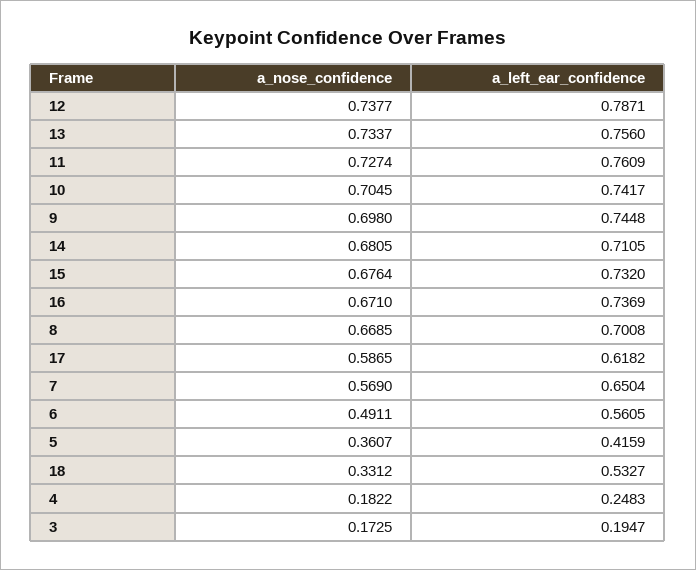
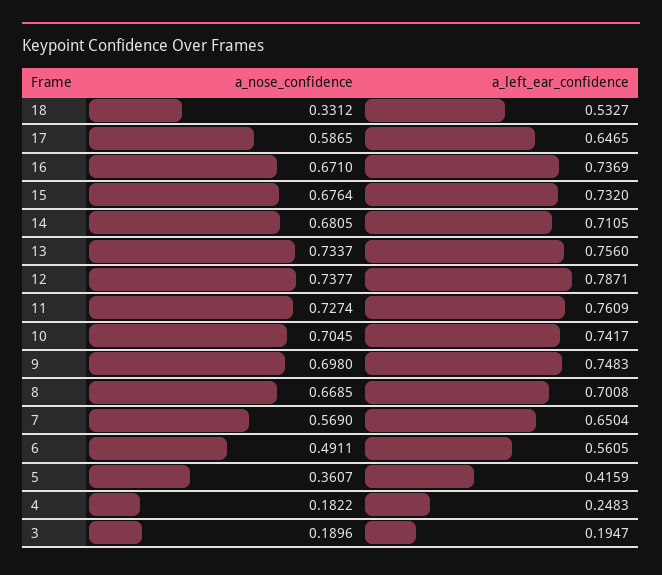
  {
    "a_nose_confidence": {
      "12": 0.7377,
      "13": 0.7337,
      "11": 0.7274,
      "10": 0.7045,
      "9": 0.698,
      "14": 0.6805,
      "15": 0.6764,
      "16": 0.671,
      "8": 0.6685,
      "17": 0.5865,
      "7": 0.569,
      "6": 0.4911,
      "5": 0.3607,
      "18": 0.3312,
      "4": 0.1822,
-     "3": 0.1725
+     "3": 0.1896
    },
    "a_left_ear_confidence": {
      "12": 0.7871,
      "13": 0.756,
      "11": 0.7609,
      "10": 0.7417,
-     "9": 0.7448,
+     "9": 0.7483,
      "14": 0.7105,
      "15": 0.732,
      "16": 0.7369,
      "8": 0.7008,
-     "17": 0.6182,
+     "17": 0.6465,
      "7": 0.6504,
      "6": 0.5605,
      "5": 0.4159,
      "18": 0.5327,
      "4": 0.2483,
      "3": 0.1947
    }
  }

